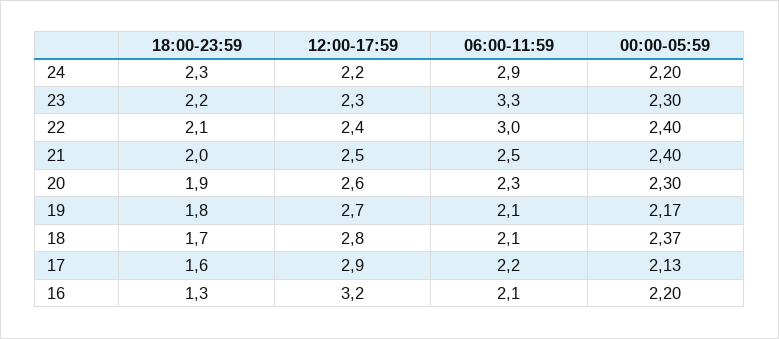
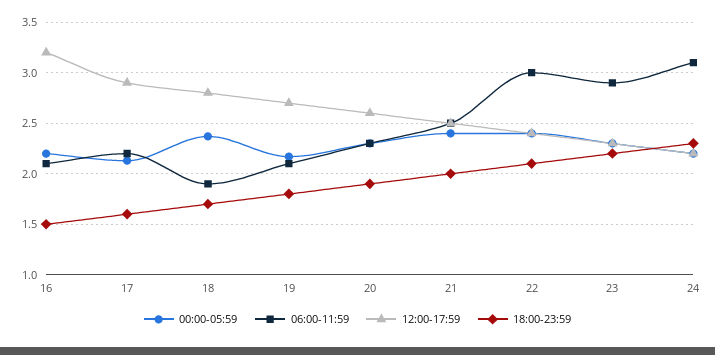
  {
    "18:00-23:59": {
      "24": 2.3,
      "23": 2.2,
      "22": 2.1,
      "21": 2,
      "20": 1.9,
      "19": 1.8,
      "18": 1.7,
      "17": 1.6,
-     "16": 1.3
+     "16": 1.5
    },
    "12:00-17:59": {
      "24": 2.2,
      "23": 2.3,
      "22": 2.4,
      "21": 2.5,
      "20": 2.6,
      "19": 2.7,
      "18": 2.8,
      "17": 2.9,
      "16": 3.2
    },
    "06:00-11:59": {
-     "24": 2.9,
+     "24": 3.1,
-     "23": 3.3,
+     "23": 2.9,
      "22": 3,
      "21": 2.5,
      "20": 2.3,
      "19": 2.1,
-     "18": 2.1,
+     "18": 1.9,
      "17": 2.2,
      "16": 2.1
    },
    "00:00-05:59": {
      "24": 2.2,
      "23": 2.3,
      "22": 2.4,
      "21": 2.4,
      "20": 2.3,
      "19": 2.17,
      "18": 2.37,
      "17": 2.13,
      "16": 2.2
    }
  }

